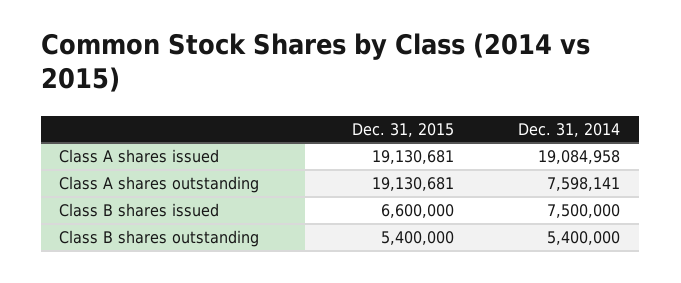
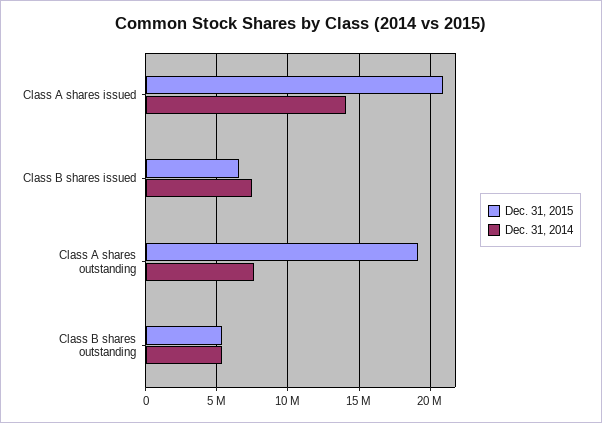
  {
    "Dec. 31, 2015": {
-     "Class A shares issued": 19130681,
+     "Class A shares issued": 21000000,
      "Class A shares outstanding": 19130681,
      "Class B shares issued": 6600000,
      "Class B shares outstanding": 5400000
    },
    "Dec. 31, 2014": {
-     "Class A shares issued": 19084958,
+     "Class A shares issued": 14000000,
      "Class A shares outstanding": 7598141,
      "Class B shares issued": 7500000,
      "Class B shares outstanding": 5400000
    }
  }

